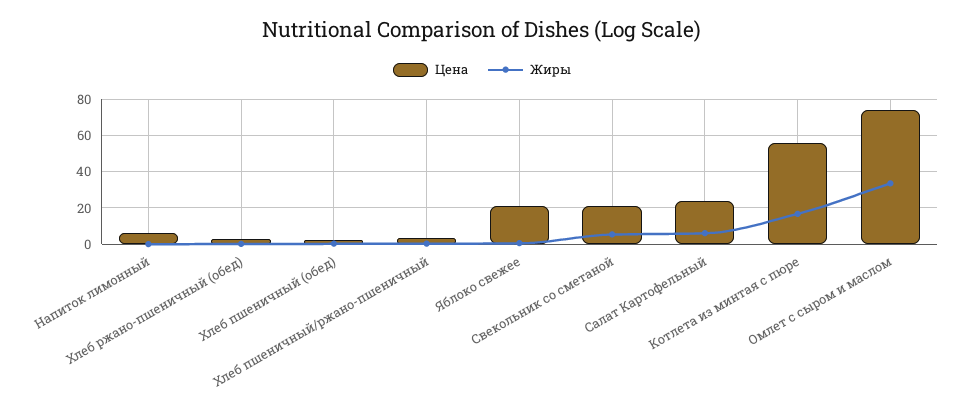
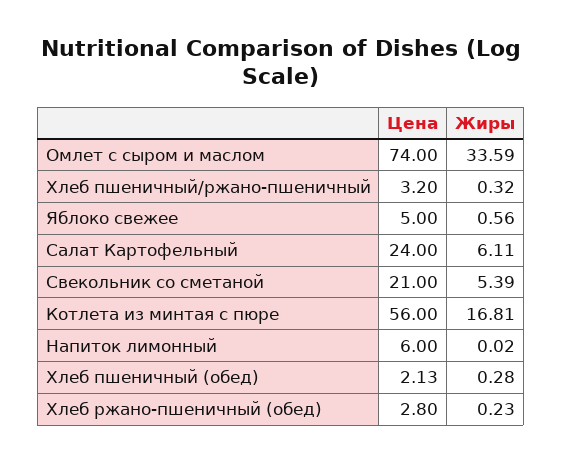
  {
    "Цена": {
      "Напиток лимонный": 6,
      "Хлеб ржано-пшеничный (обед)": 2.8,
      "Хлеб пшеничный (обед)": 2.13,
      "Хлеб пшеничный/ржано-пшеничный": 3.2,
-     "Яблоко свежее": 20,
+     "Яблоко свежее": 5,
      "Свекольник со сметаной": 21,
      "Салат Картофельный": 24,
      "Котлета из минтая с пюре": 56,
      "Омлет с сыром и маслом": 74
    },
    "Жиры": {
      "Напиток лимонный": 0.02,
      "Хлеб ржано-пшеничный (обед)": 0.23,
      "Хлеб пшеничный (обед)": 0.28,
      "Хлеб пшеничный/ржано-пшеничный": 0.32,
      "Яблоко свежее": 0.56,
      "Свекольник со сметаной": 5.39,
      "Салат Картофельный": 6.11,
      "Котлета из минтая с пюре": 16.81,
      "Омлет с сыром и маслом": 33.59
    }
  }

